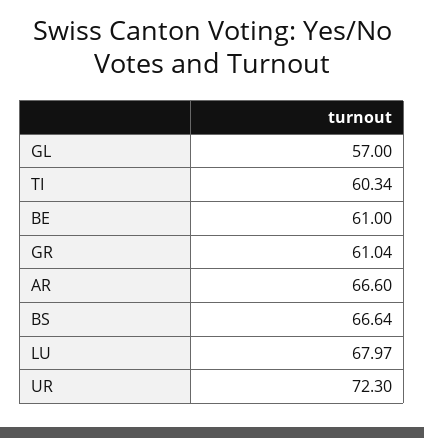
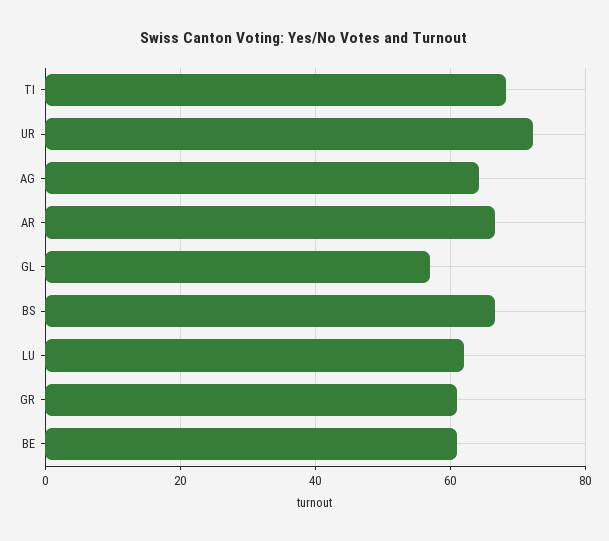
  {
    "GL": 57,
-   "TI": 60.34,
+   "TI": 68,
    "BE": 61,
    "GR": 61.04,
    "AR": 66.6,
    "BS": 66.64,
-   "LU": 67.97,
+   "LU": 62,
-   "UR": 72.3
+   "UR": 72.3,
+   "AG": 64
  }

